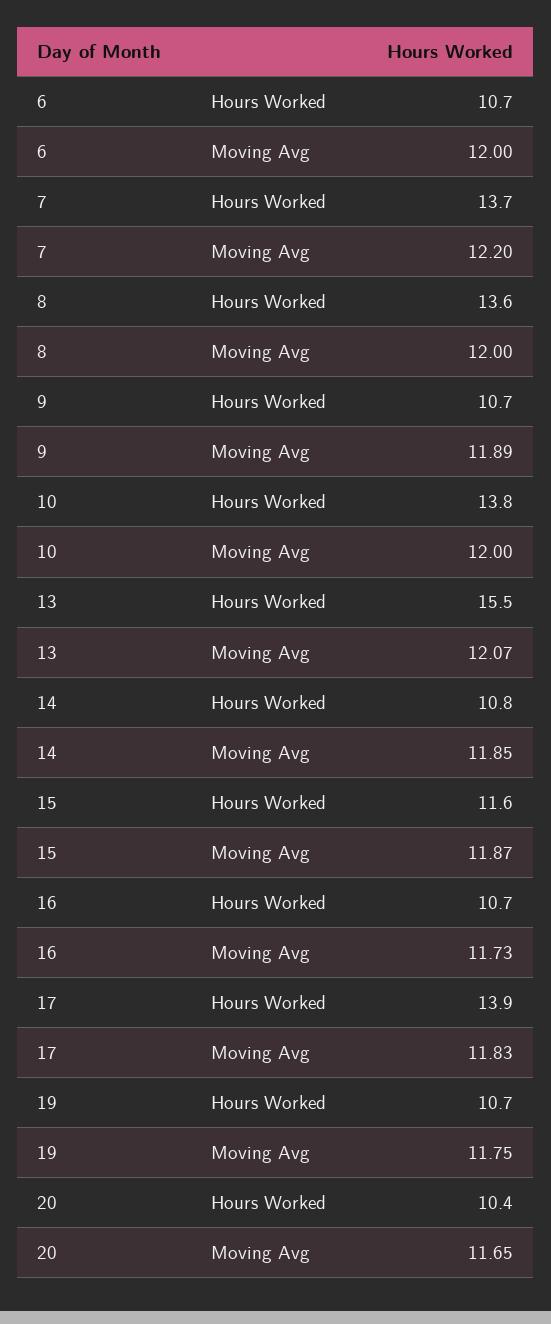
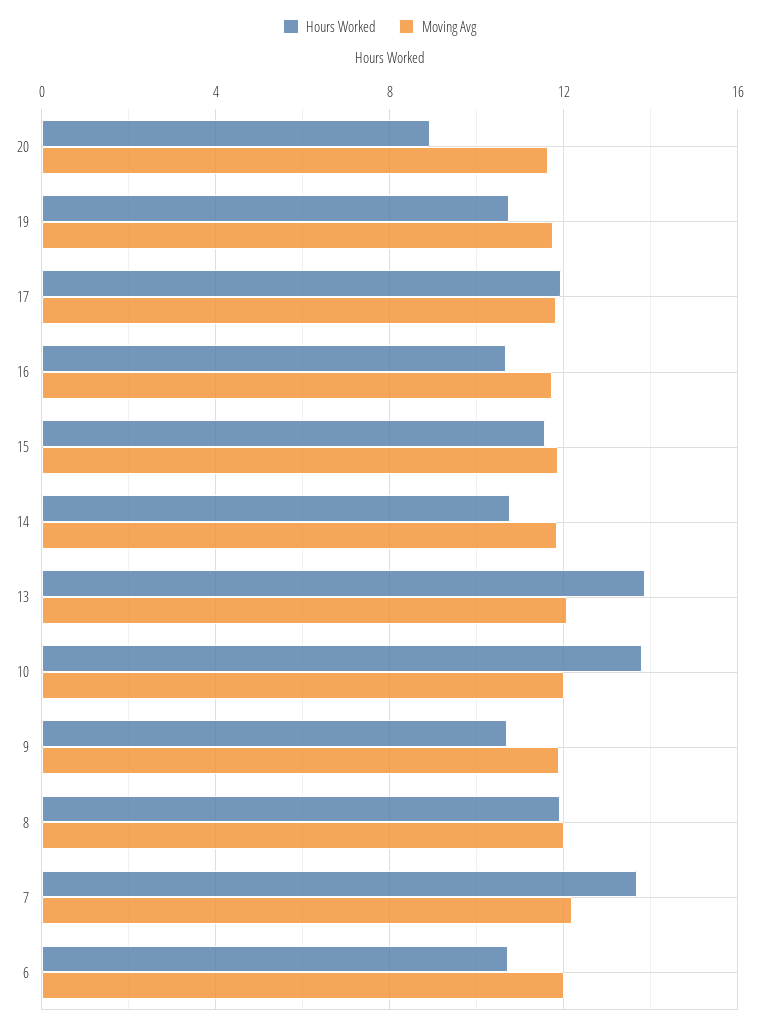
  {
    "Hours Worked": {
      "6": 10.7,
      "7": 13.7,
-     "8": 13.6,
+     "8": 12,
      "9": 10.7,
      "10": 13.8,
-     "13": 15.5,
+     "13": 14,
      "14": 10.8,
      "15": 11.6,
      "16": 10.7,
-     "17": 13.9,
+     "17": 12,
      "19": 10.7,
-     "20": 10.4
+     "20": 9
    },
    "Moving Avg": {
      "6": 12,
      "7": 12.2,
      "8": 12,
      "9": 11.89,
      "10": 12,
      "13": 12.07,
      "14": 11.85,
      "15": 11.87,
      "16": 11.73,
      "17": 11.83,
      "19": 11.75,
      "20": 11.65
    }
  }

